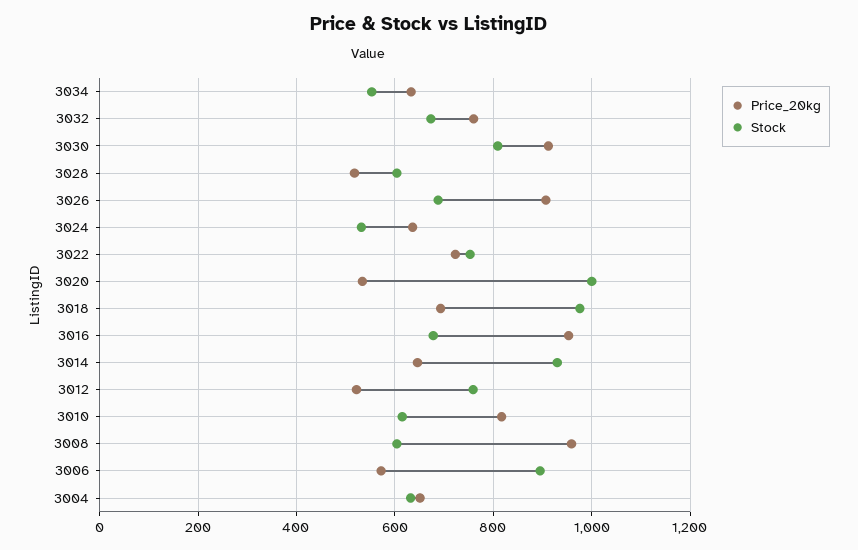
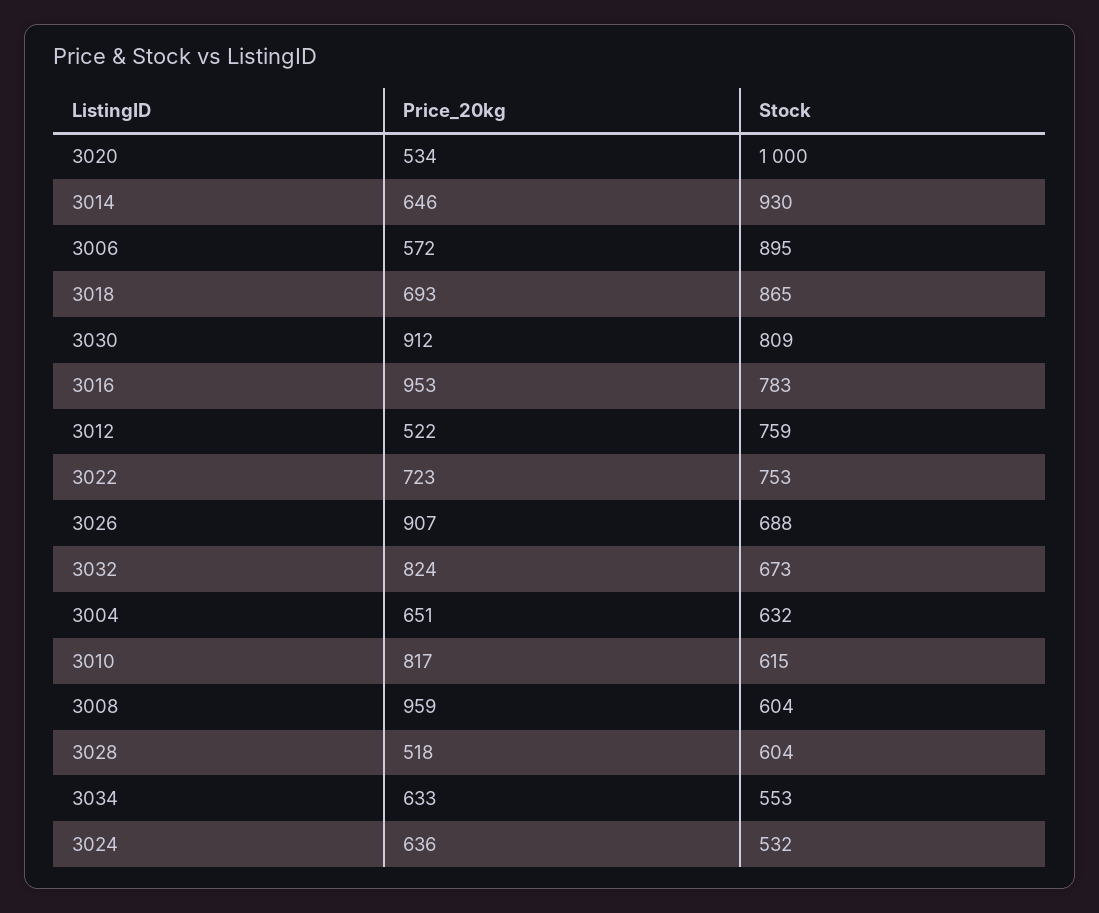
  {
    "Price_20kg": {
      "3034": 633,
-     "3032": 760,
+     "3032": 824,
      "3030": 912,
      "3028": 518,
      "3026": 907,
      "3024": 636,
      "3022": 723,
      "3020": 534,
      "3018": 693,
      "3016": 953,
      "3014": 646,
      "3012": 522,
      "3010": 817,
      "3008": 959,
      "3006": 572,
      "3004": 651
    },
    "Stock": {
      "3034": 553,
      "3032": 673,
      "3030": 809,
      "3028": 604,
      "3026": 688,
      "3024": 532,
      "3022": 753,
      "3020": 1000,
-     "3018": 980,
+     "3018": 865,
-     "3016": 680,
+     "3016": 783,
      "3014": 930,
      "3012": 759,
      "3010": 615,
      "3008": 604,
      "3006": 895,
      "3004": 632
    }
  }

